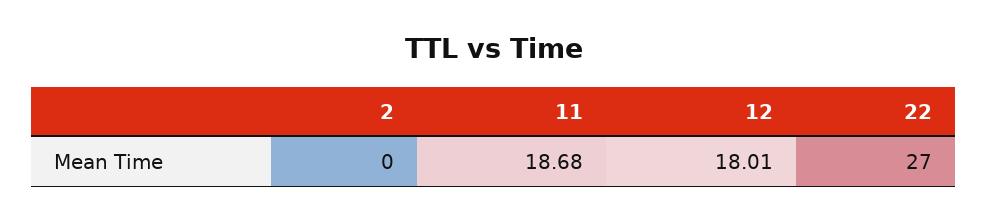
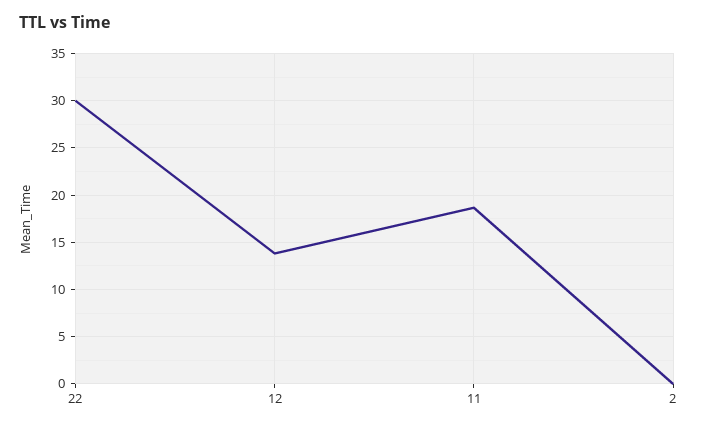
  {
    "2": 0,
    "11": 18.68,
-   "12": 18.01,
+   "12": 14,
-   "22": 27
+   "22": 30
  }

